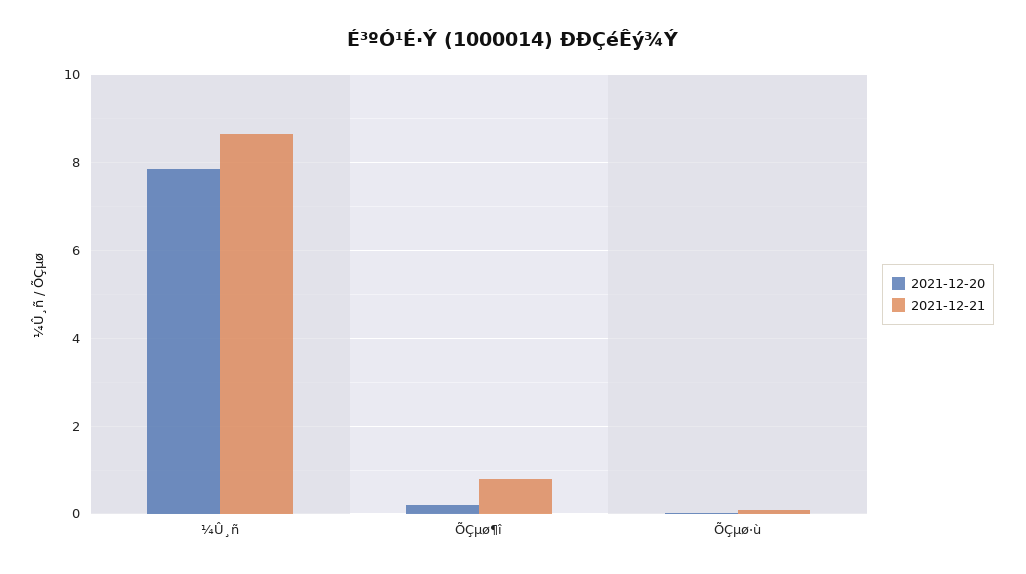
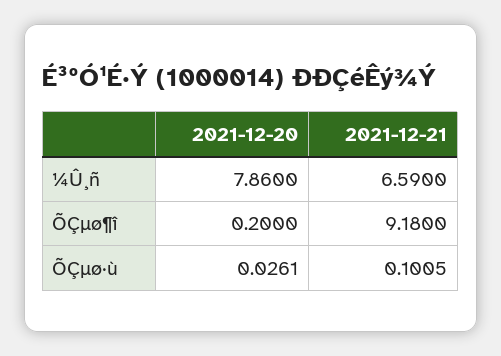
  {
    "2021-12-20": {
      "¼Û¸ñ": 7.86,
      "ÕÇµø¶î": 0.2,
      "ÕÇµø·ù": 0.0261
    },
    "2021-12-21": {
-     "¼Û¸ñ": 8.6,
+     "¼Û¸ñ": 6.59,
-     "ÕÇµø¶î": 0.8,
+     "ÕÇµø¶î": 9.18,
      "ÕÇµø·ù": 0.1005
    }
  }

